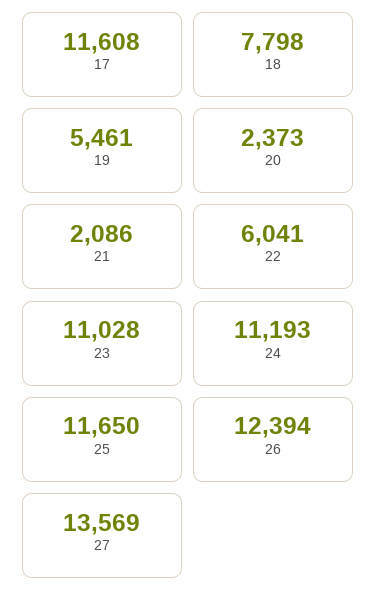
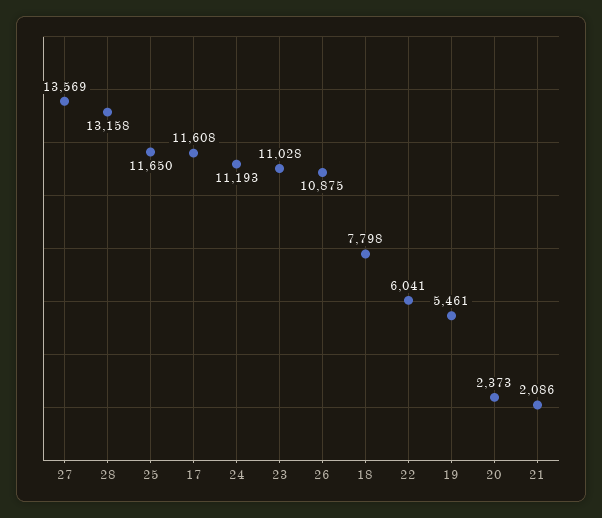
  {
    "17": 11608,
    "18": 7798,
    "19": 5461,
    "20": 2373,
    "21": 2086,
    "22": 6041,
    "23": 11028,
    "24": 11193,
    "25": 11650,
-   "26": 12394,
+   "26": 10875,
-   "27": 13569
+   "27": 13569,
+   "28": 13158
  }

